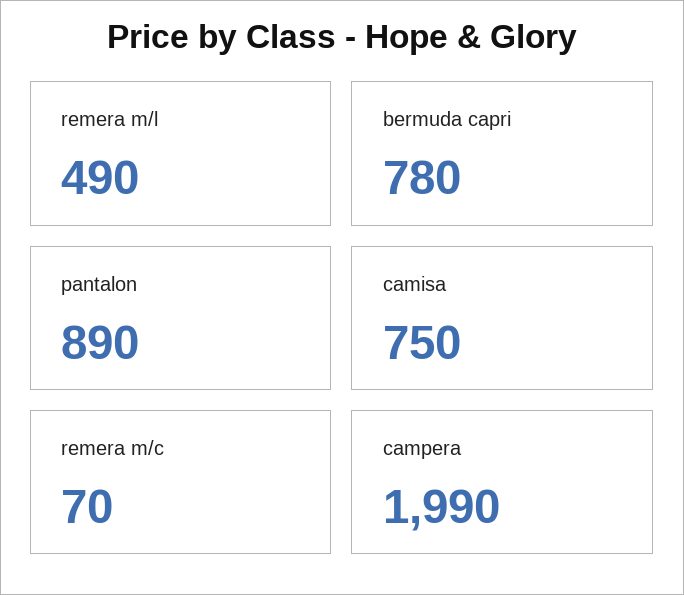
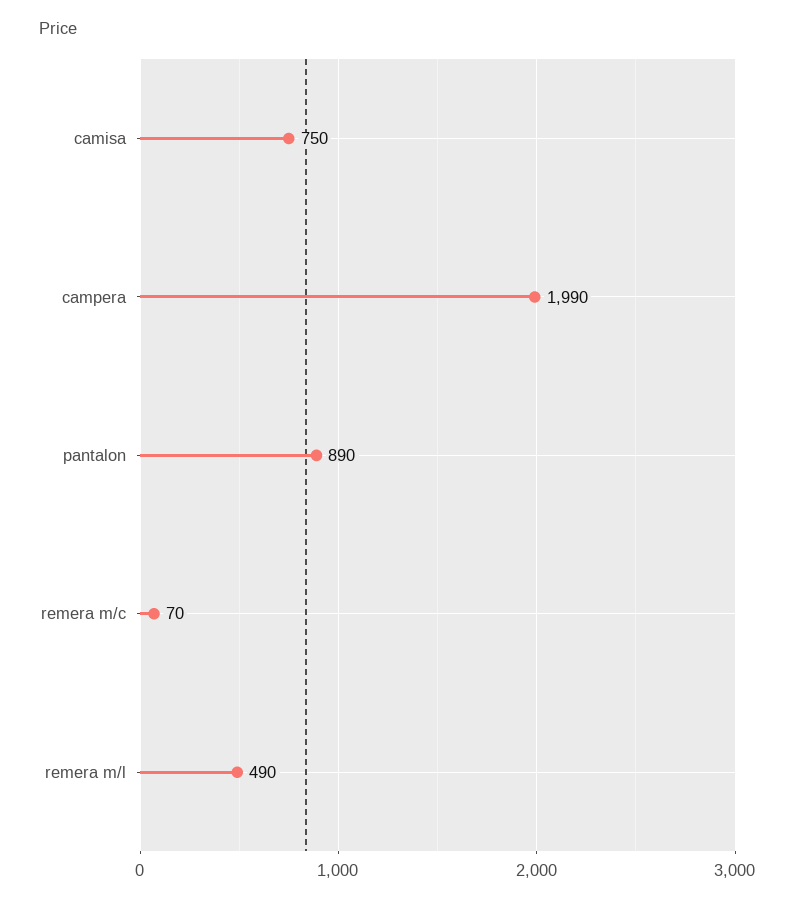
  {
    "remera m/l": 490,
-   "bermuda capri": 780,
    "pantalon": 890,
    "camisa": 750,
    "remera m/c": 70,
    "campera": 1990
  }

